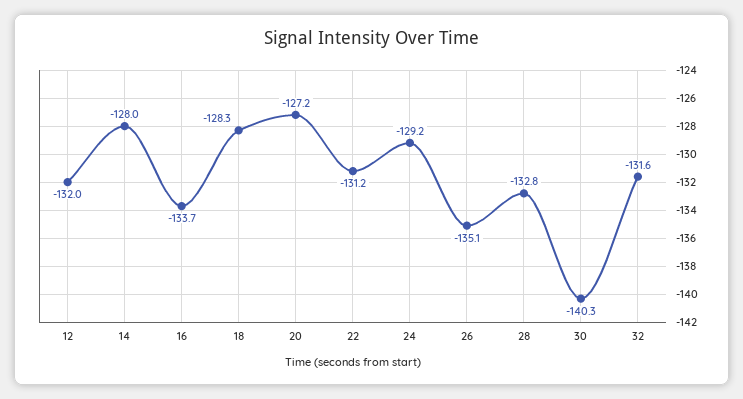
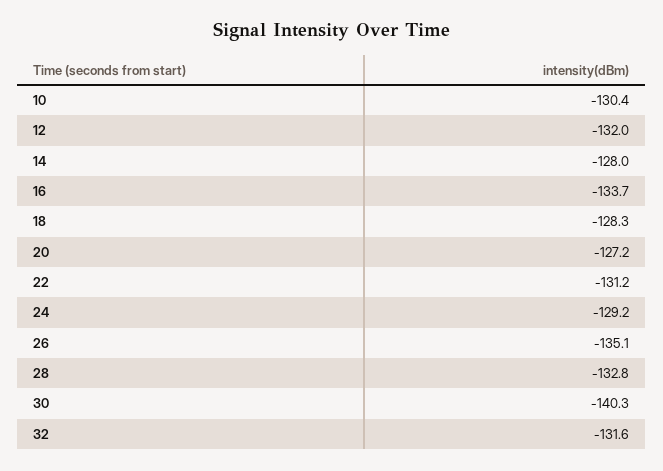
  {
    "12": -132,
    "14": -128,
    "16": -133.7,
    "18": -128.3,
    "20": -127.2,
    "22": -131.2,
    "24": -129.2,
    "26": -135.1,
    "28": -132.8,
    "30": -140.3,
-   "32": -131.6
+   "32": -131.6,
+   "10": -130.4
  }

